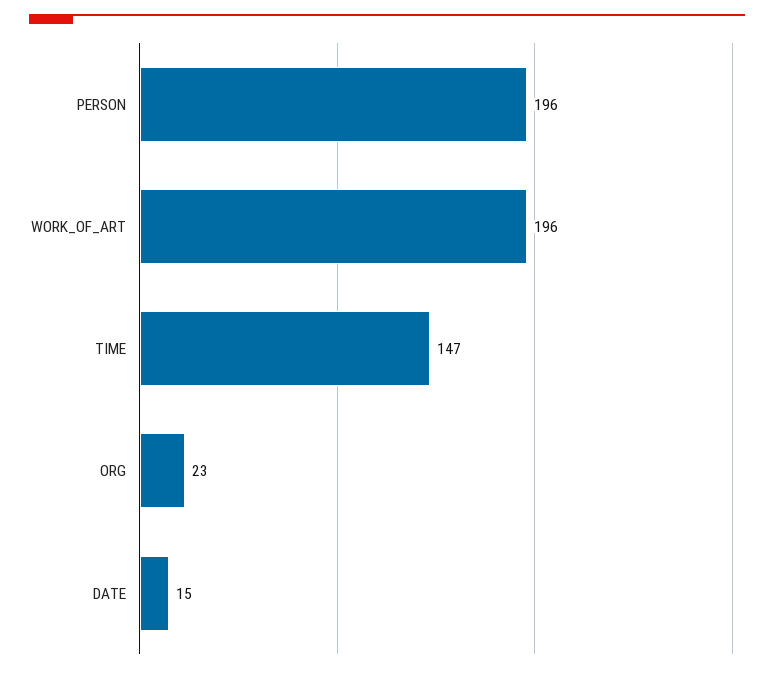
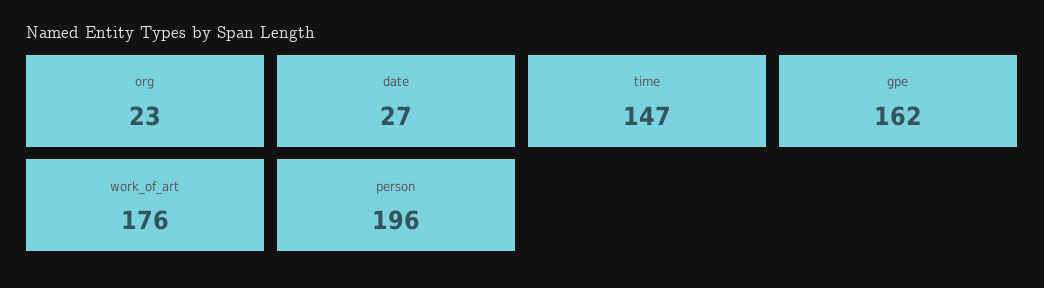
  {
    "PERSON": 196,
-   "WORK_OF_ART": 196,
+   "WORK_OF_ART": 176,
    "TIME": 147,
    "ORG": 23,
-   "DATE": 15
+   "DATE": 27,
+   "gpe": 162
  }

